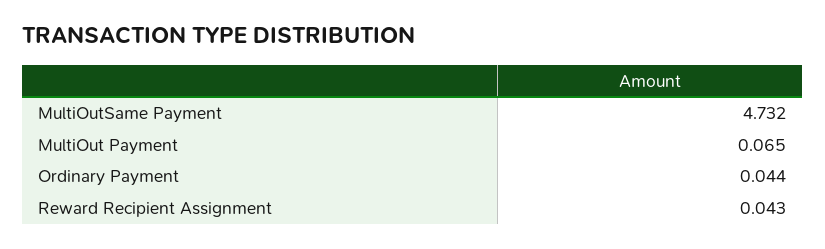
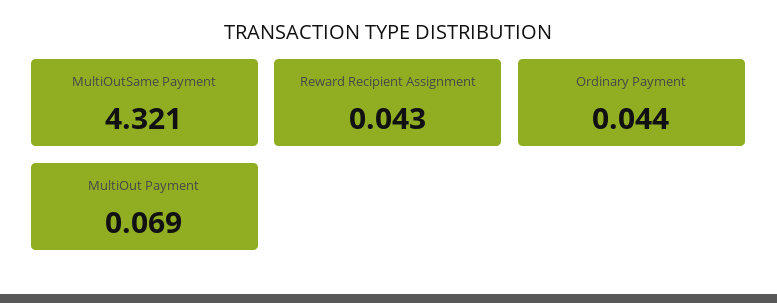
  {
-   "MultiOutSame Payment": 4.732,
+   "MultiOutSame Payment": 4.321,
-   "MultiOut Payment": 0.065,
+   "MultiOut Payment": 0.069,
    "Ordinary Payment": 0.044,
    "Reward Recipient Assignment": 0.043
  }

